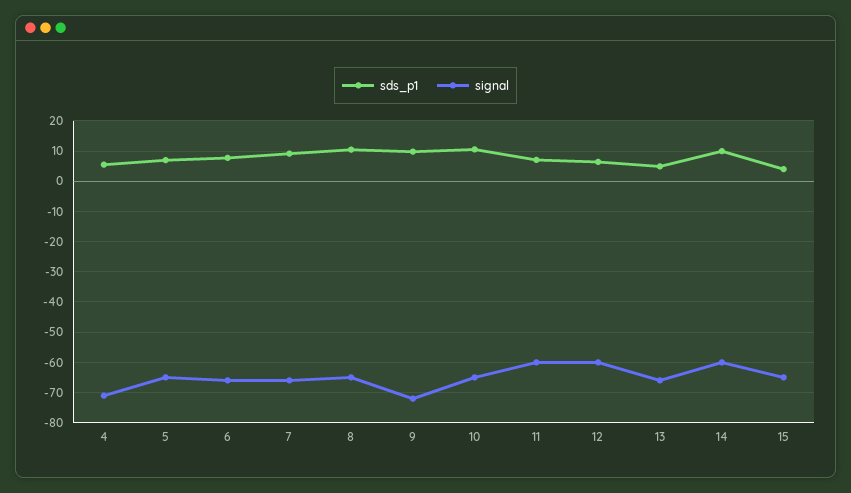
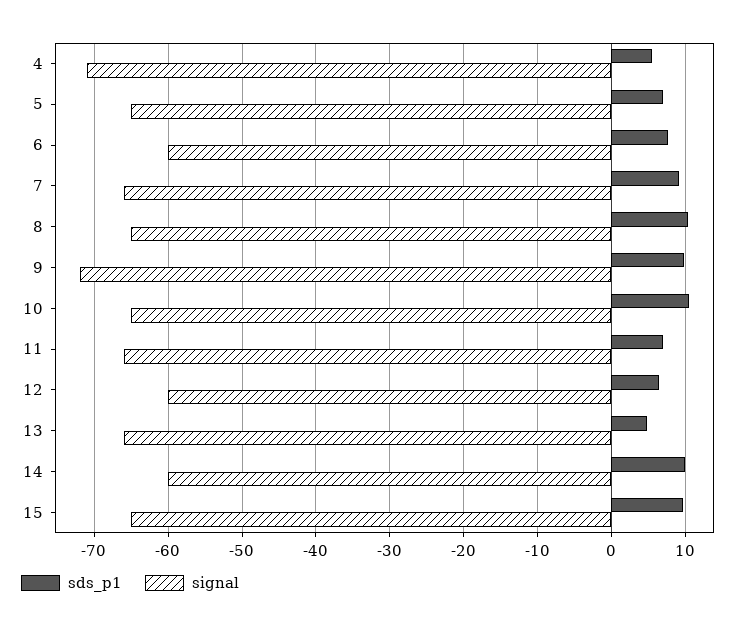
  {
    "sds_p1": {
      "4": 5,
      "5": 7,
      "6": 8,
      "7": 9,
      "8": 10,
      "9": 10,
      "10": 11,
      "11": 7,
      "12": 6,
      "13": 5,
      "14": 10,
-     "15": 4
+     "15": 10
    },
    "signal": {
      "4": -71,
      "5": -65,
-     "6": -66,
+     "6": -60,
      "7": -66,
      "8": -65,
      "9": -72,
      "10": -65,
-     "11": -60,
+     "11": -66,
      "12": -60,
      "13": -66,
      "14": -60,
      "15": -65
    }
  }

